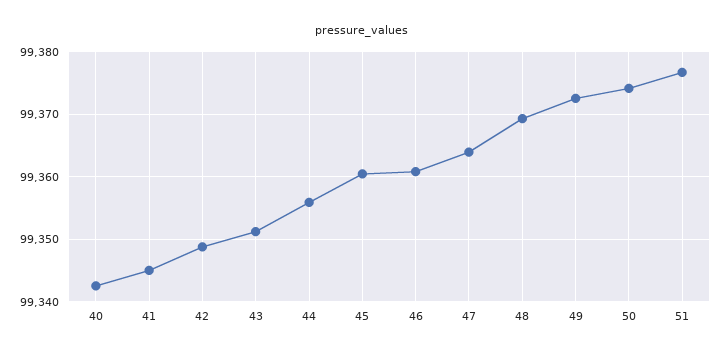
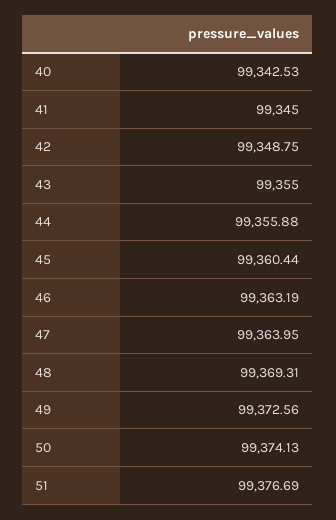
  {
    "40": 99342.53,
    "41": 99345,
    "42": 99348.75,
-   "43": 99351,
+   "43": 99355,
    "44": 99355.88,
    "45": 99360.44,
-   "46": 99361,
+   "46": 99363.19,
    "47": 99363.95,
    "48": 99369.31,
    "49": 99372.56,
    "50": 99374.13,
    "51": 99376.69
  }

